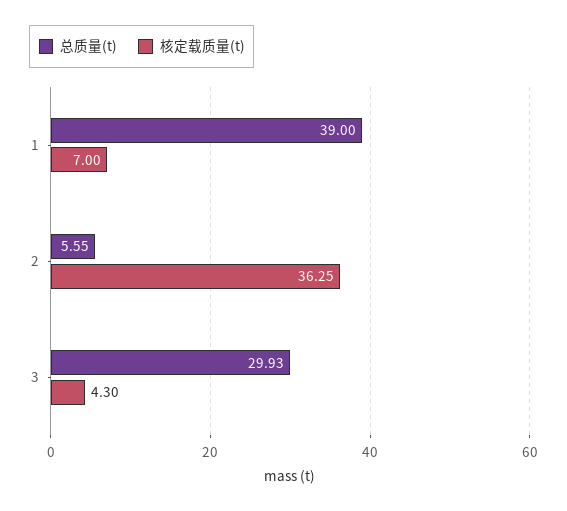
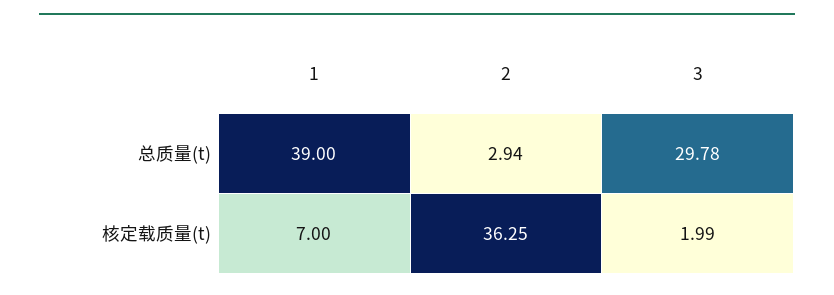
  {
    "总质量(t)": {
      "1": 39,
-     "2": 5.55,
+     "2": 2.94,
-     "3": 29.93
+     "3": 29.78
    },
    "核定载质量(t)": {
      "1": 7,
      "2": 36.25,
-     "3": 4.3
+     "3": 1.99
    }
  }

